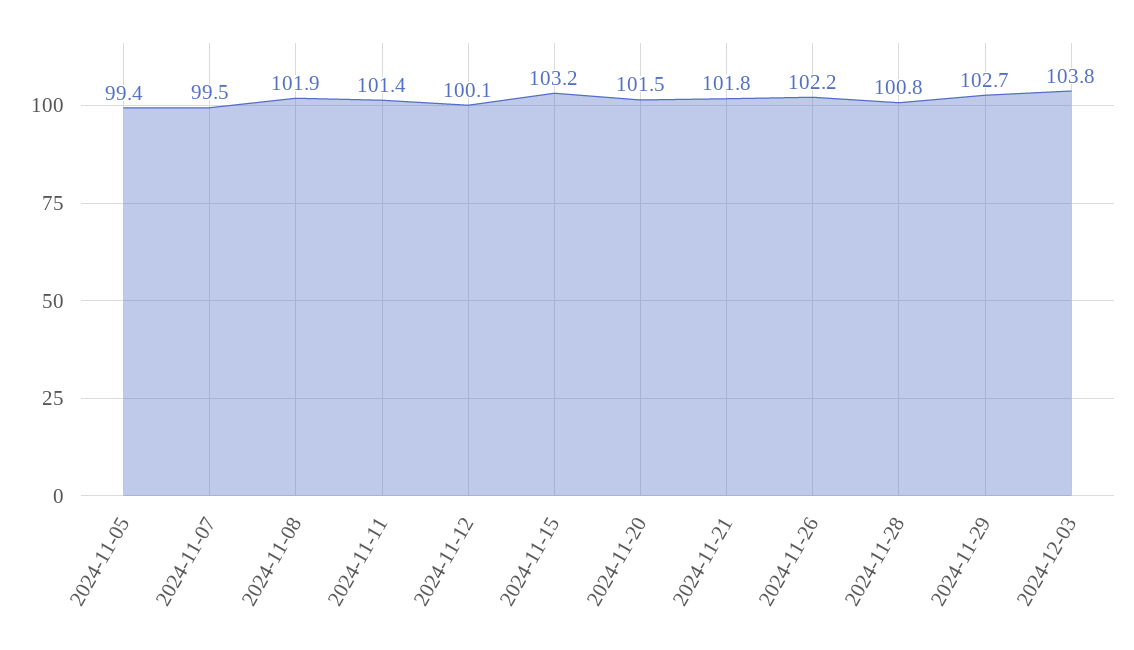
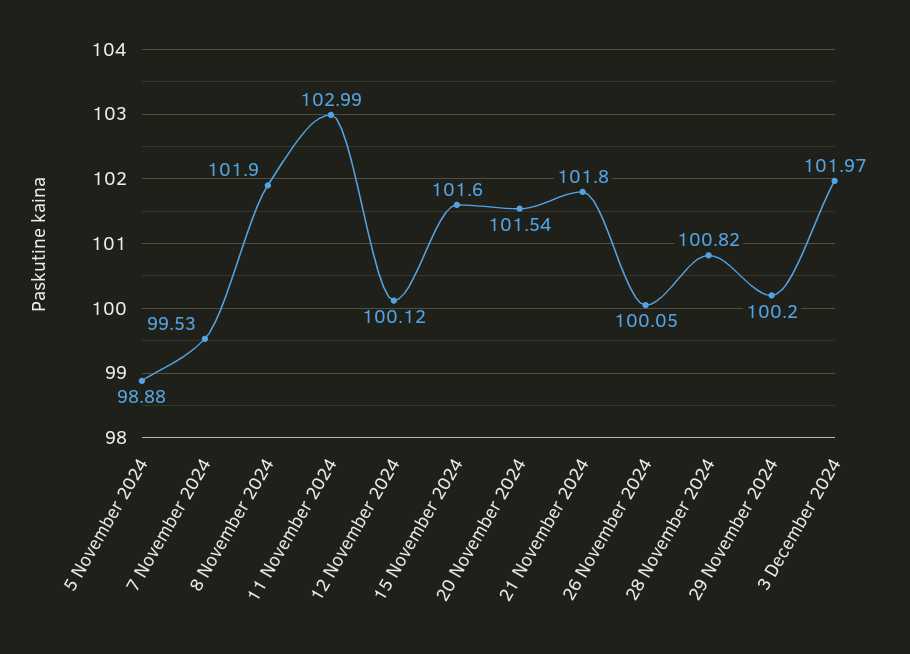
  {
-   "2024-11-05": 99.4,
+   "2024-11-05": 98.88,
    "2024-11-07": 99.53,
    "2024-11-08": 101.9,
-   "2024-11-11": 101.4,
+   "2024-11-11": 102.99,
    "2024-11-12": 100.12,
-   "2024-11-15": 103.2,
+   "2024-11-15": 101.6,
    "2024-11-20": 101.54,
    "2024-11-21": 101.8,
-   "2024-11-26": 102.2,
+   "2024-11-26": 100.05,
    "2024-11-28": 100.82,
-   "2024-11-29": 102.7,
+   "2024-11-29": 100.2,
-   "2024-12-03": 103.8
+   "2024-12-03": 101.97
  }

